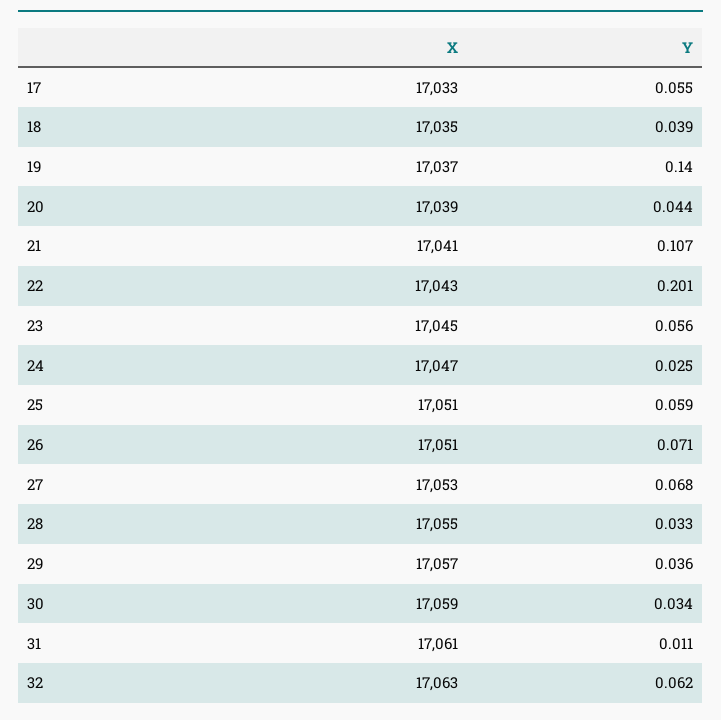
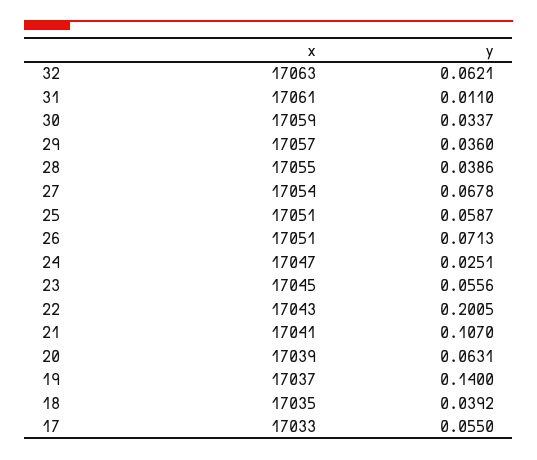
  {
    "X": {
      "17": 17033,
      "18": 17035,
      "19": 17037,
      "20": 17039,
      "21": 17041,
      "22": 17043,
      "23": 17045,
      "24": 17047,
      "25": 17051,
      "26": 17051,
-     "27": 17053,
+     "27": 17054,
      "28": 17055,
      "29": 17057,
      "30": 17059,
      "31": 17061,
      "32": 17063
    },
    "Y": {
      "17": 0.055,
      "18": 0.0392,
      "19": 0.14,
-     "20": 0.044,
+     "20": 0.0631,
      "21": 0.107,
      "22": 0.2005,
      "23": 0.0556,
      "24": 0.0251,
      "25": 0.0587,
      "26": 0.0713,
      "27": 0.0678,
-     "28": 0.033,
+     "28": 0.0386,
      "29": 0.036,
      "30": 0.0337,
      "31": 0.011,
      "32": 0.0621
    }
  }

